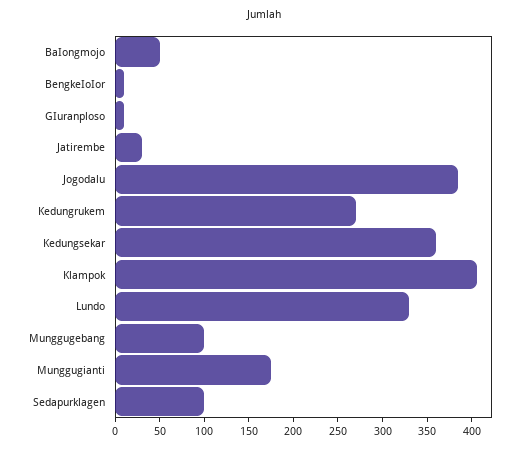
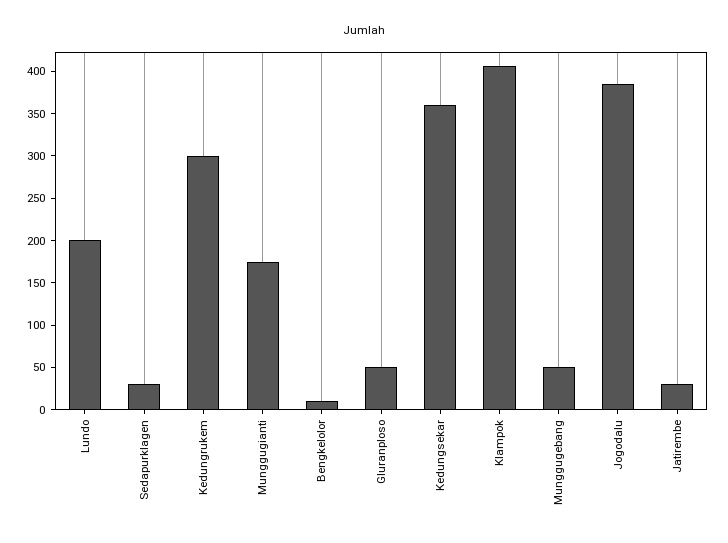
  {
-   "BaIongmojo": 50,
    "BengkeIoIor": 10,
-   "GIuranploso": 10,
+   "GIuranploso": 50,
    "Jatirembe": 30,
    "Jogodalu": 390,
-   "Kedungrukem": 270,
+   "Kedungrukem": 300,
    "Kedungsekar": 360,
    "Klampok": 410,
-   "Lundo": 330,
+   "Lundo": 200,
-   "Munggugebang": 100,
+   "Munggugebang": 50,
    "Munggugianti": 180,
-   "Sedapurklagen": 100
+   "Sedapurklagen": 30
  }

